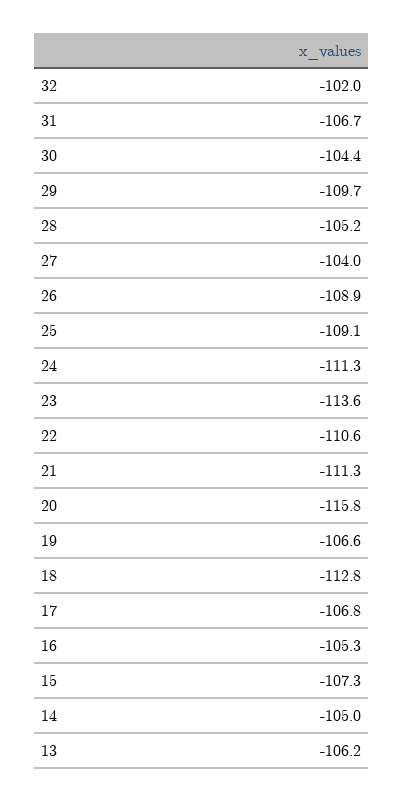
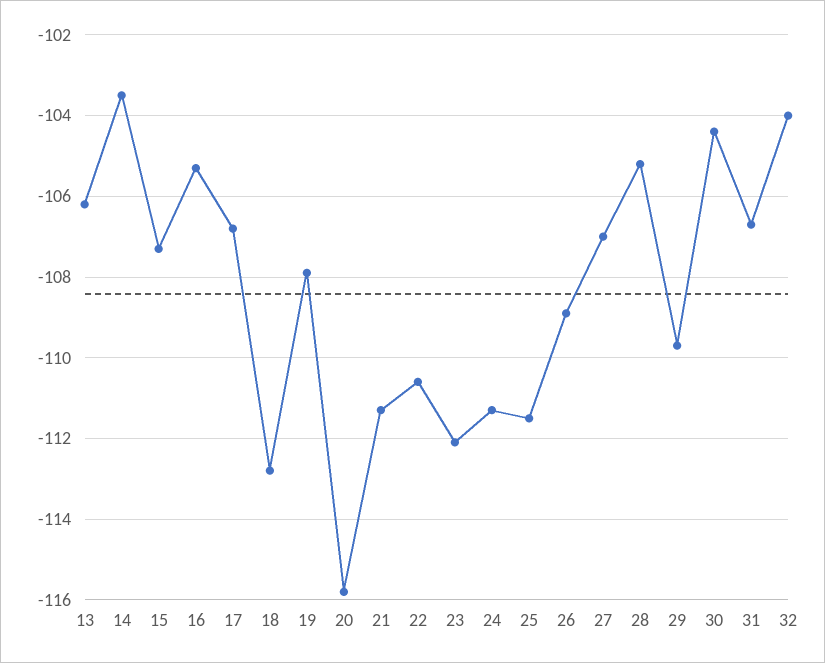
  {
-   "32": -102,
+   "32": -104,
    "31": -106.7,
    "30": -104.4,
    "29": -109.7,
    "28": -105.2,
-   "27": -104,
+   "27": -107,
    "26": -108.9,
-   "25": -109.1,
+   "25": -111.5,
    "24": -111.3,
-   "23": -113.6,
+   "23": -112,
    "22": -110.6,
    "21": -111.3,
    "20": -115.8,
-   "19": -106.6,
+   "19": -108,
    "18": -112.8,
    "17": -106.8,
    "16": -105.3,
    "15": -107.3,
-   "14": -105,
+   "14": -103.5,
    "13": -106.2
  }

